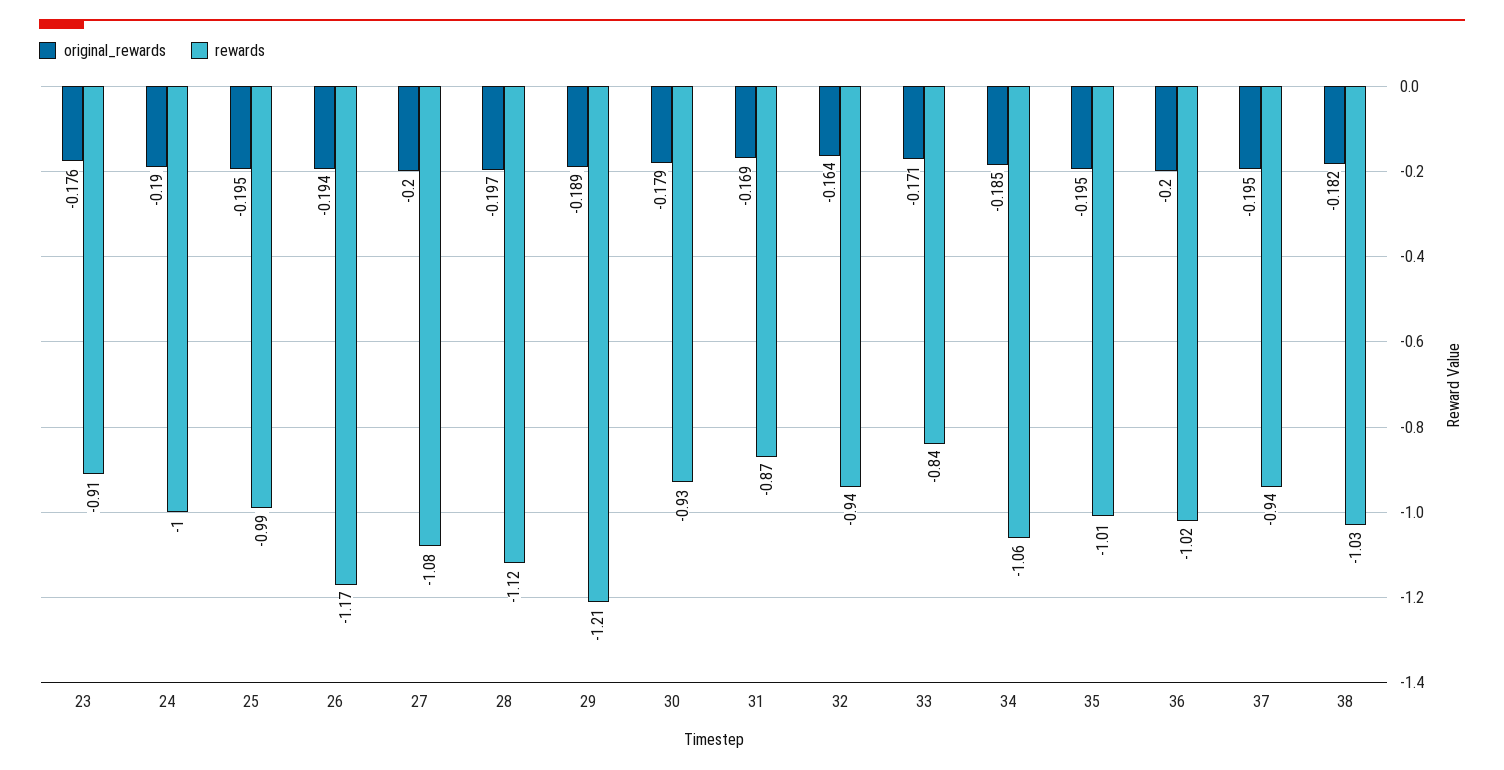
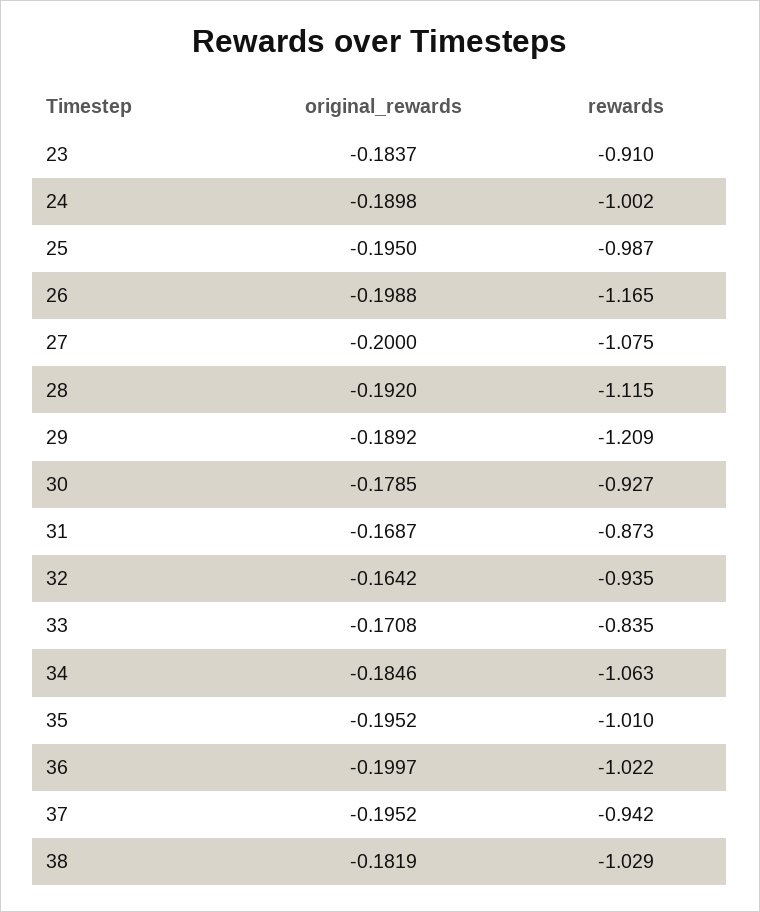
  {
    "original_rewards": {
-     "23": -0.176,
+     "23": -0.1837,
      "24": -0.1898,
      "25": -0.195,
-     "26": -0.194,
+     "26": -0.1988,
      "27": -0.2,
-     "28": -0.197,
+     "28": -0.192,
      "29": -0.1892,
      "30": -0.1785,
      "31": -0.1687,
      "32": -0.1642,
      "33": -0.1708,
      "34": -0.1846,
      "35": -0.1952,
      "36": -0.1997,
      "37": -0.1952,
      "38": -0.1819
    },
    "rewards": {
      "23": -0.91,
      "24": -1.002,
      "25": -0.987,
      "26": -1.165,
      "27": -1.075,
      "28": -1.115,
      "29": -1.209,
      "30": -0.927,
      "31": -0.873,
      "32": -0.935,
      "33": -0.835,
      "34": -1.063,
      "35": -1.01,
      "36": -1.022,
      "37": -0.942,
      "38": -1.029
    }
  }

